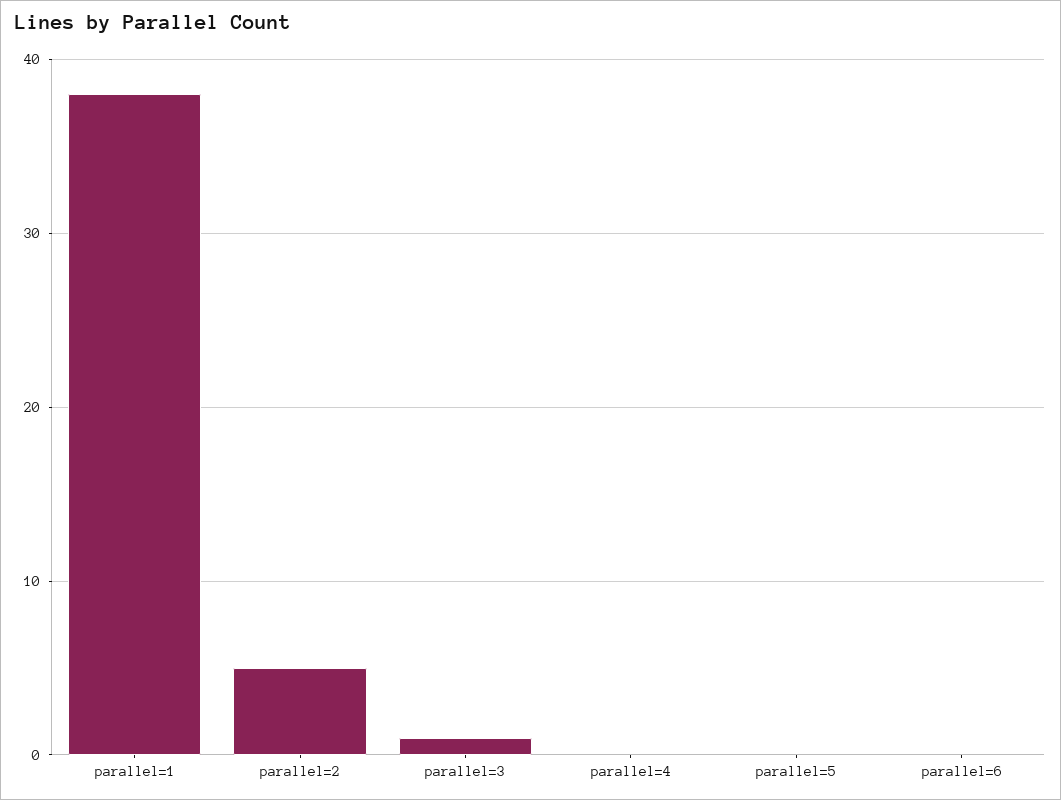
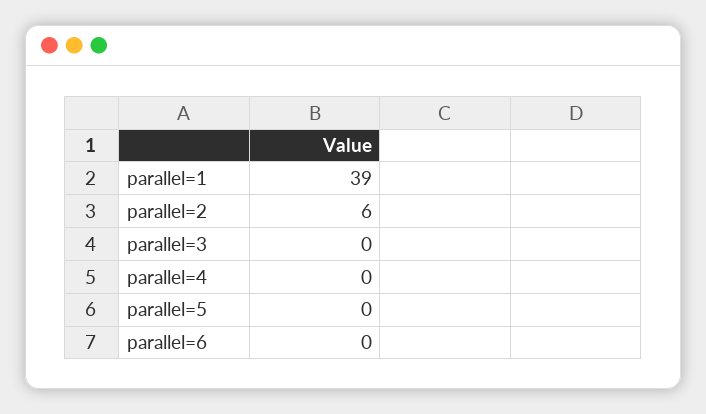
  {
-   "parallel=1": 38,
+   "parallel=1": 39,
-   "parallel=2": 5,
+   "parallel=2": 6,
-   "parallel=3": 1,
+   "parallel=3": 0,
    "parallel=4": 0,
    "parallel=5": 0,
    "parallel=6": 0
  }

